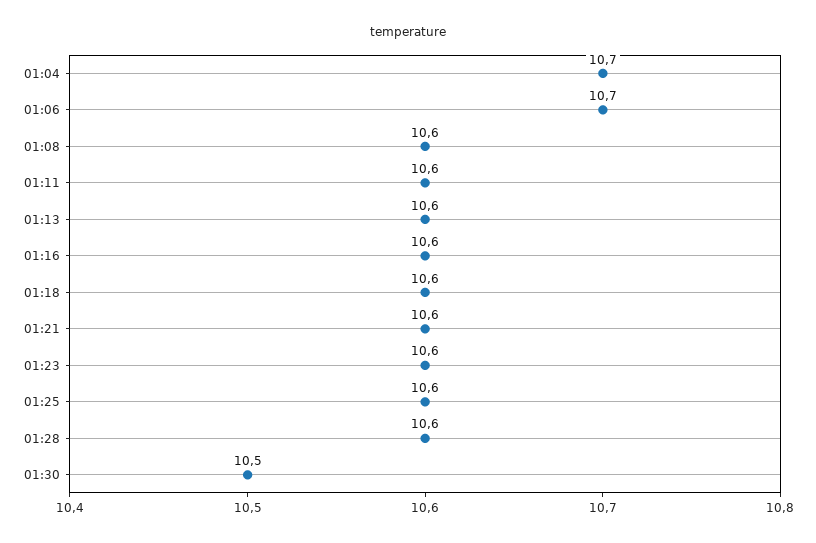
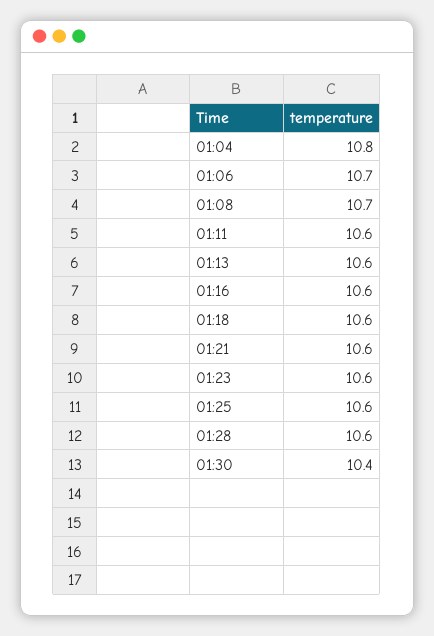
  {
-   "01:04": 10.7,
+   "01:04": 10.8,
    "01:06": 10.7,
-   "01:08": 10.6,
+   "01:08": 10.7,
    "01:11": 10.6,
    "01:13": 10.6,
    "01:16": 10.6,
    "01:18": 10.6,
    "01:21": 10.6,
    "01:23": 10.6,
    "01:25": 10.6,
    "01:28": 10.6,
-   "01:30": 10.5
+   "01:30": 10.4
  }

